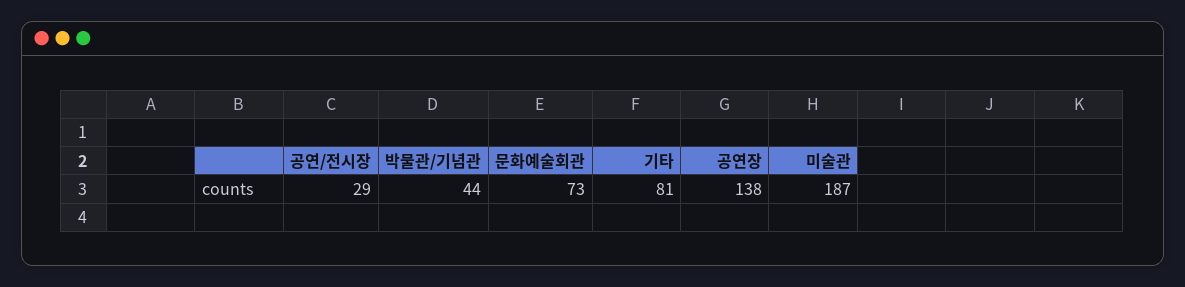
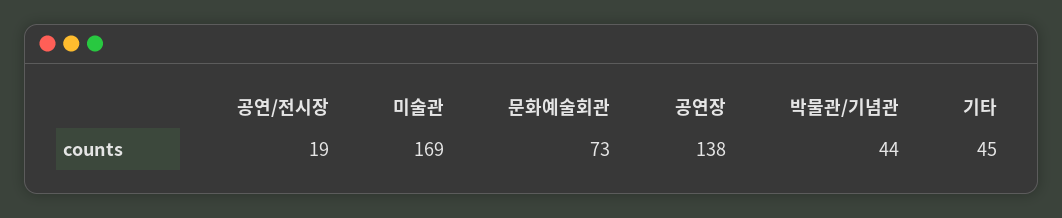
  {
-   "공연/전시장": 29,
+   "공연/전시장": 19,
    "박물관/기념관": 44,
    "문화예술회관": 73,
-   "기타": 81,
+   "기타": 45,
    "공연장": 138,
-   "미술관": 187
+   "미술관": 169
  }

